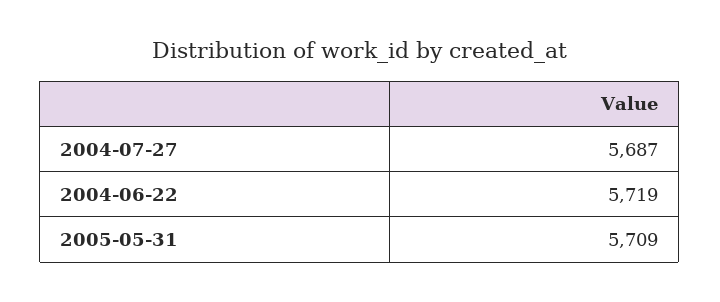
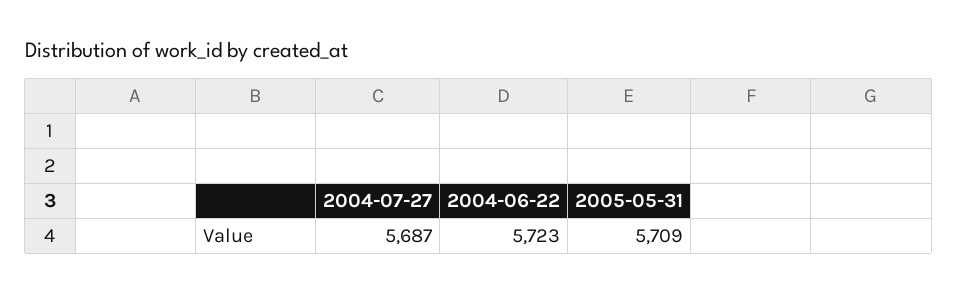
  {
    "2004-07-27": 5687,
-   "2004-06-22": 5719,
+   "2004-06-22": 5723,
    "2005-05-31": 5709
  }

